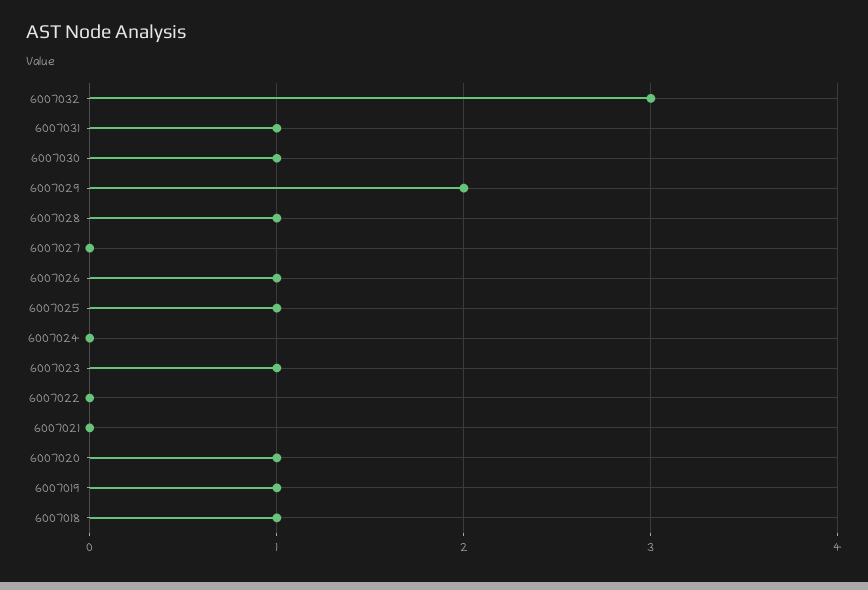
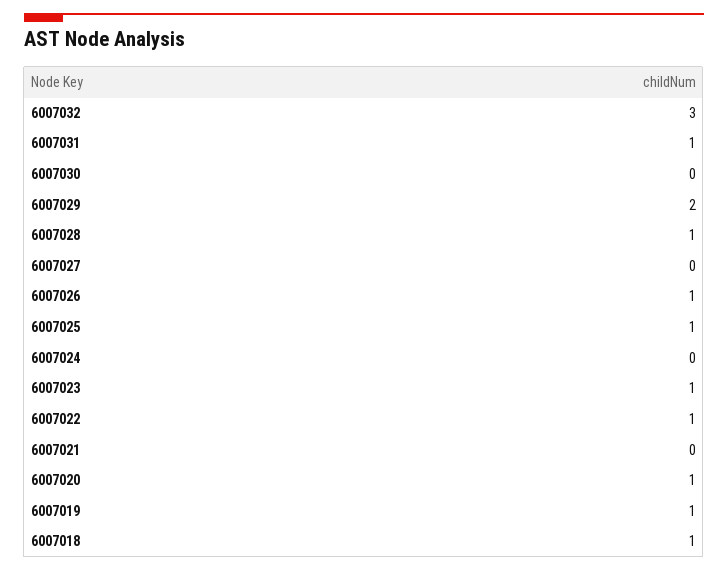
  {
    "6007032": 3,
    "6007031": 1,
-   "6007030": 1,
+   "6007030": 0,
    "6007029": 2,
    "6007028": 1,
    "6007027": 0,
    "6007026": 1,
    "6007025": 1,
    "6007024": 0,
    "6007023": 1,
-   "6007022": 0,
+   "6007022": 1,
    "6007021": 0,
    "6007020": 1,
    "6007019": 1,
    "6007018": 1
  }

